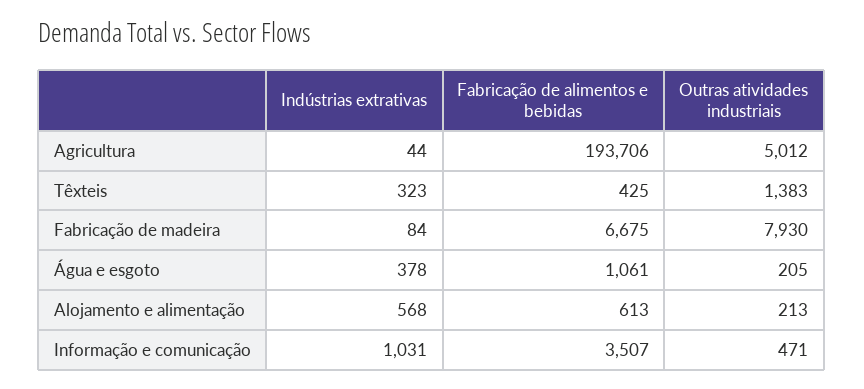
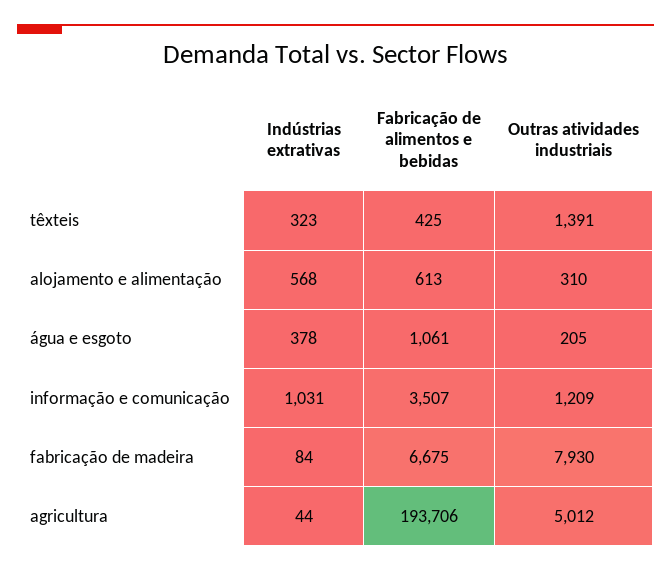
  {
    "Indústrias extrativas": {
      "Agricultura": 44,
      "Têxteis": 323,
      "Fabricação de madeira": 84,
      "Água e esgoto": 378,
      "Alojamento e alimentação": 568,
      "Informação e comunicação": 1031
    },
    "Fabricação de alimentos e bebidas": {
      "Agricultura": 193706,
      "Têxteis": 425,
      "Fabricação de madeira": 6675,
      "Água e esgoto": 1061,
      "Alojamento e alimentação": 613,
      "Informação e comunicação": 3507
    },
    "Outras atividades industriais": {
      "Agricultura": 5012,
-     "Têxteis": 1383,
+     "Têxteis": 1391,
      "Fabricação de madeira": 7930,
      "Água e esgoto": 205,
-     "Alojamento e alimentação": 213,
+     "Alojamento e alimentação": 310,
-     "Informação e comunicação": 471
+     "Informação e comunicação": 1209
    }
  }

